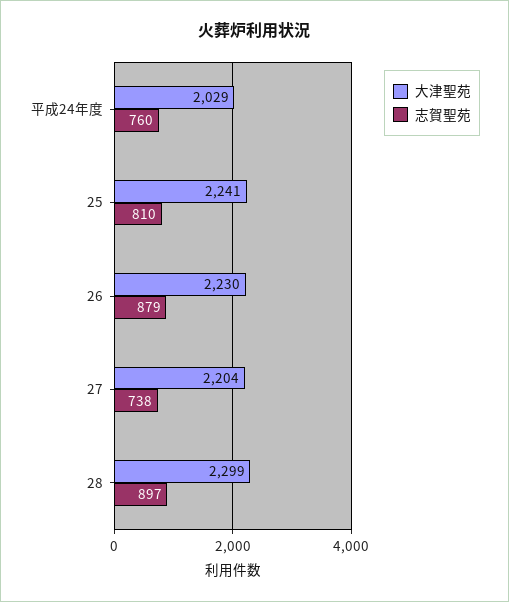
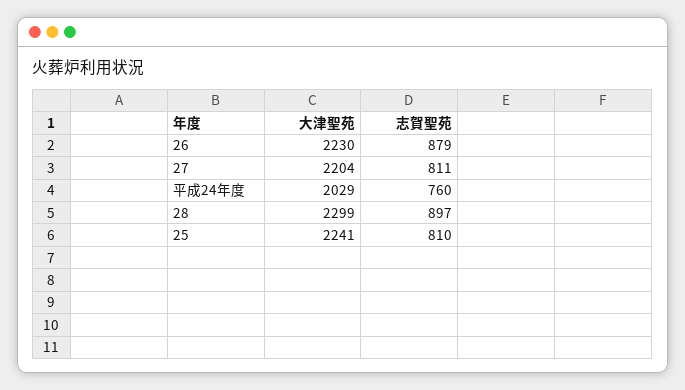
  {
    "大津聖苑": {
      "平成24年度": 2029,
      "25": 2241,
      "26": 2230,
      "27": 2204,
      "28": 2299
    },
    "志賀聖苑": {
      "平成24年度": 760,
      "25": 810,
      "26": 879,
-     "27": 738,
+     "27": 811,
      "28": 897
    }
  }

